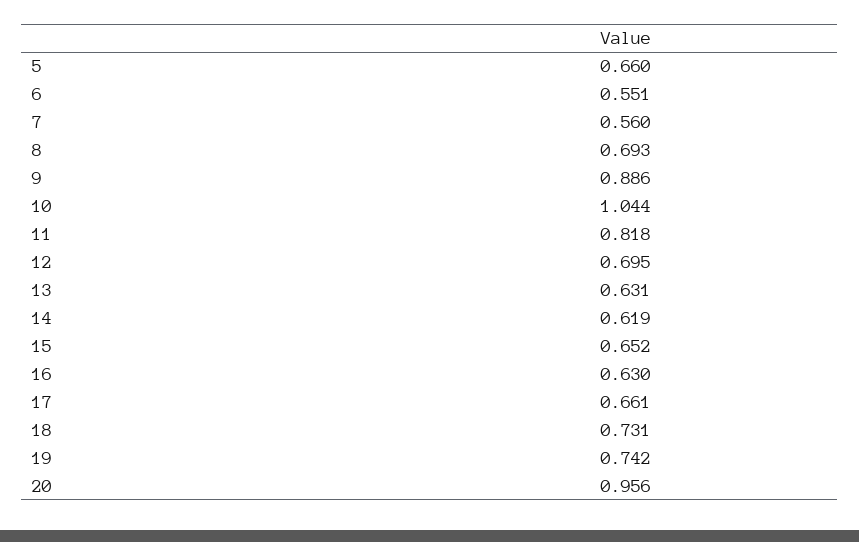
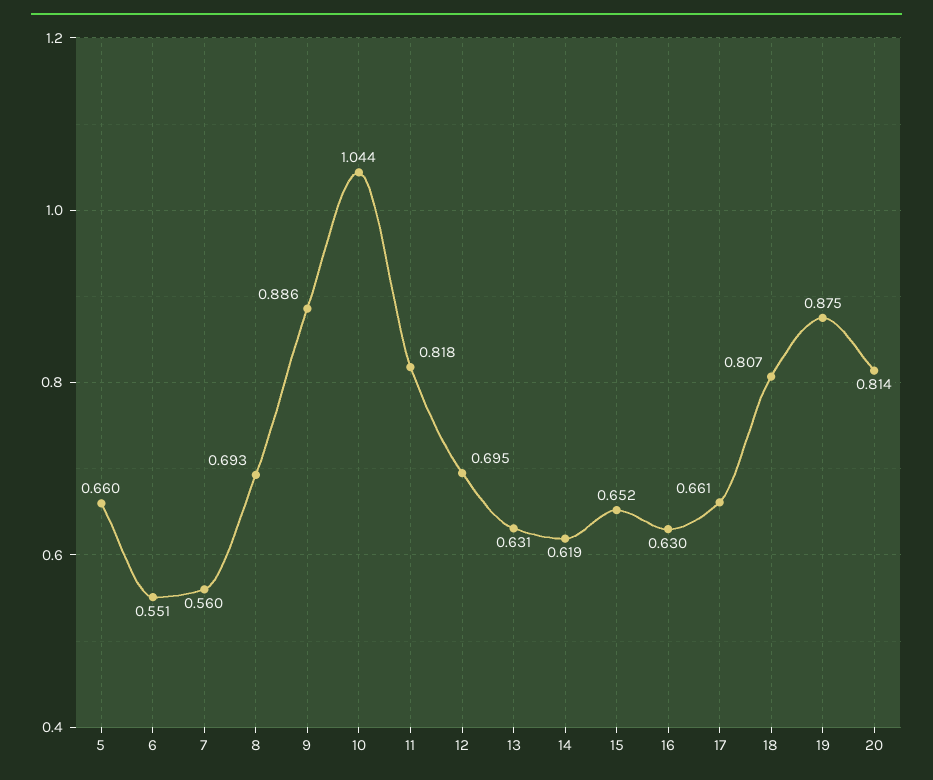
  {
    "5": 0.66,
    "6": 0.551,
    "7": 0.56,
    "8": 0.693,
    "9": 0.886,
    "10": 1.044,
    "11": 0.818,
    "12": 0.695,
    "13": 0.631,
    "14": 0.619,
    "15": 0.652,
    "16": 0.63,
    "17": 0.661,
-   "18": 0.731,
+   "18": 0.807,
-   "19": 0.742,
+   "19": 0.875,
-   "20": 0.956
+   "20": 0.814
  }

